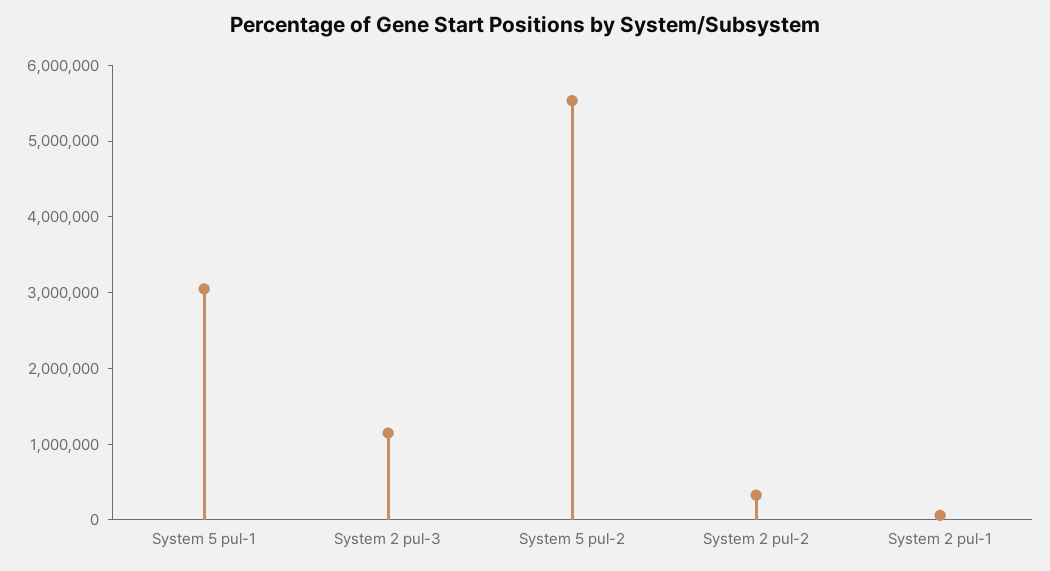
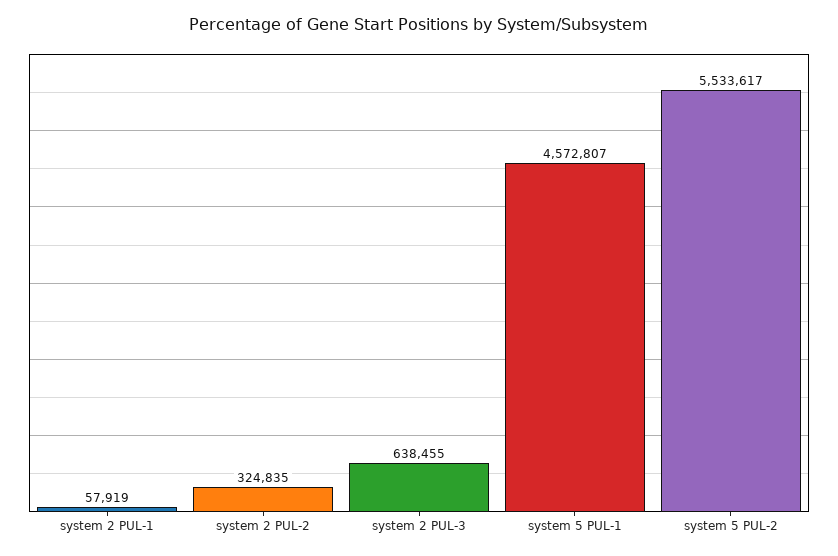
  {
-   "System 5 pul-1": 3000000,
+   "System 5 pul-1": 4572807,
-   "System 2 pul-3": 1200000,
+   "System 2 pul-3": 638455,
    "System 5 pul-2": 5533617,
    "System 2 pul-2": 324835,
    "System 2 pul-1": 57919
  }

